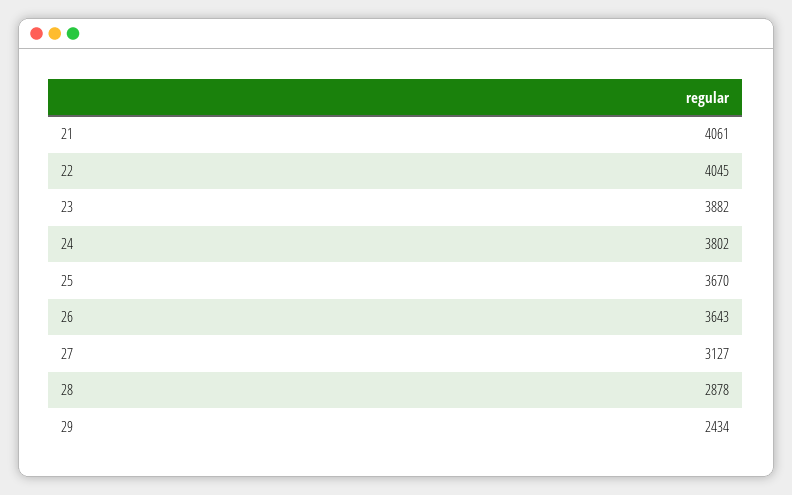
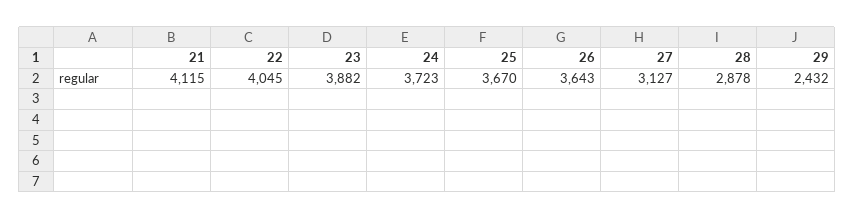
  {
-   "21": 4061,
+   "21": 4115,
    "22": 4045,
    "23": 3882,
-   "24": 3802,
+   "24": 3723,
    "25": 3670,
    "26": 3643,
    "27": 3127,
    "28": 2878,
-   "29": 2434
+   "29": 2432
  }

